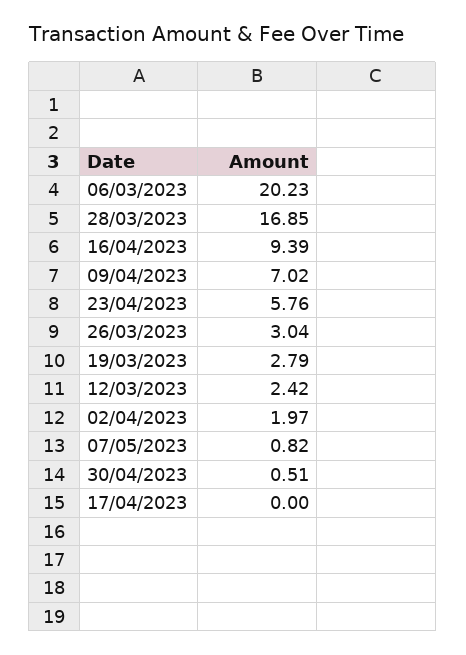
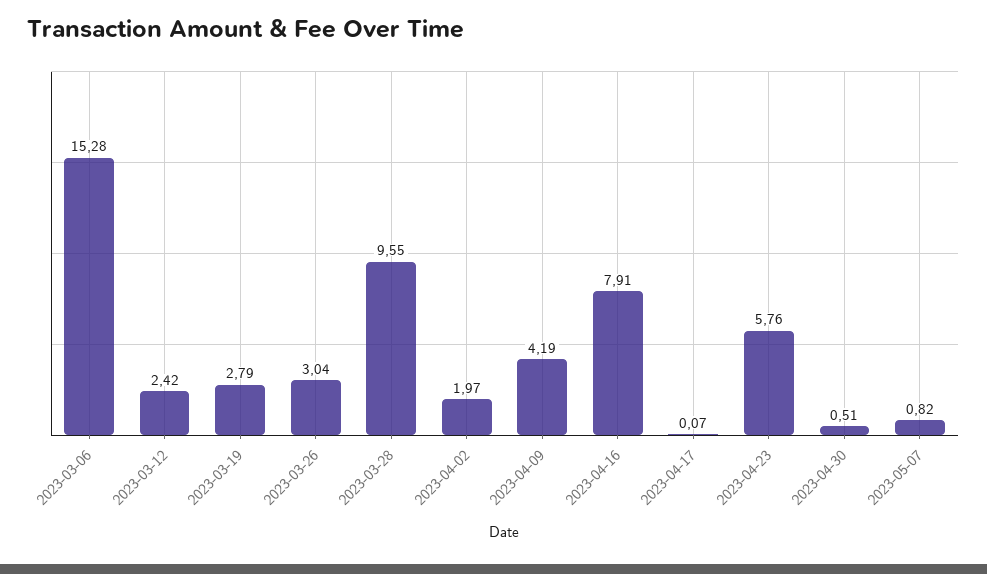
  {
-   "06/03/2023": 20.23,
+   "06/03/2023": 15.28,
-   "28/03/2023": 16.85,
+   "28/03/2023": 9.55,
-   "16/04/2023": 9.39,
+   "16/04/2023": 7.91,
-   "09/04/2023": 7.02,
+   "09/04/2023": 4.19,
    "23/04/2023": 5.76,
    "26/03/2023": 3.04,
    "19/03/2023": 2.79,
    "12/03/2023": 2.42,
    "02/04/2023": 1.97,
    "07/05/2023": 0.82,
    "30/04/2023": 0.51,
-   "17/04/2023": 0
+   "17/04/2023": 0.07
  }

